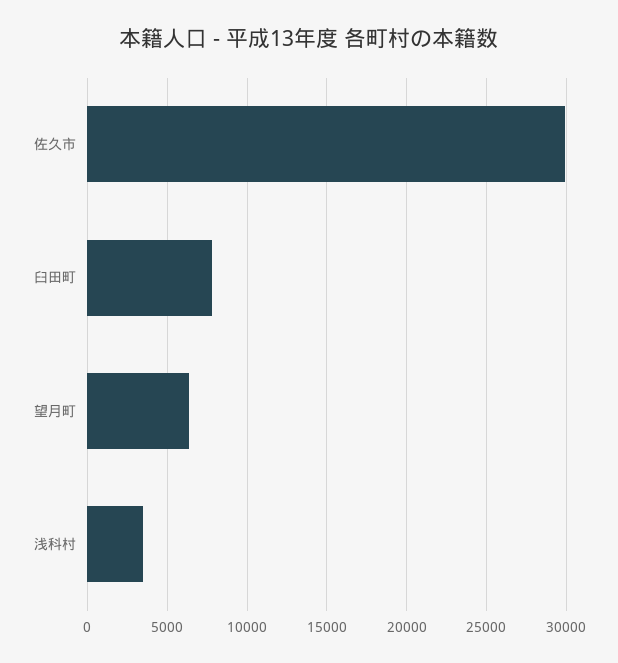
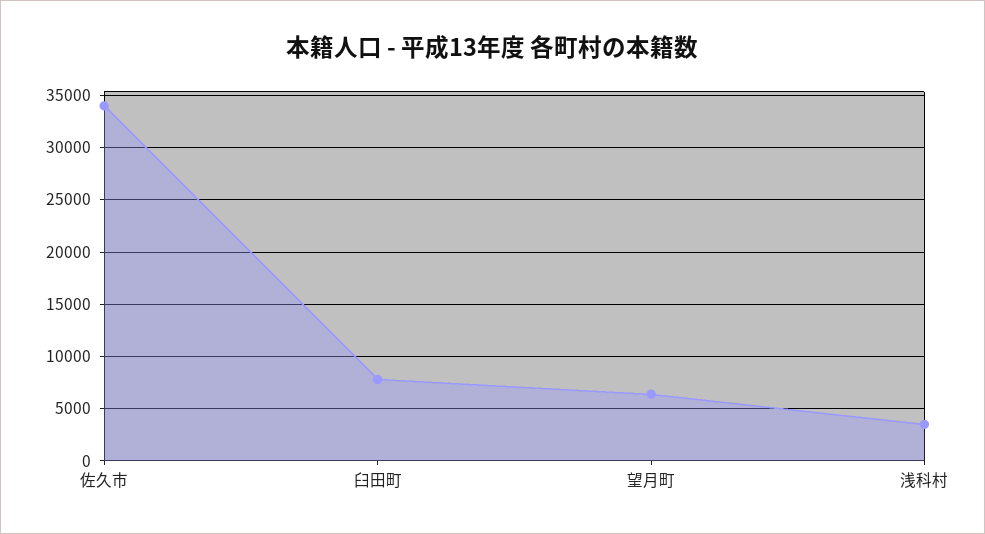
  {
-   "佐久市": 30000,
+   "佐久市": 34000,
    "臼田町": 8000,
    "望月町": 6500,
    "浅科村": 3500
  }

